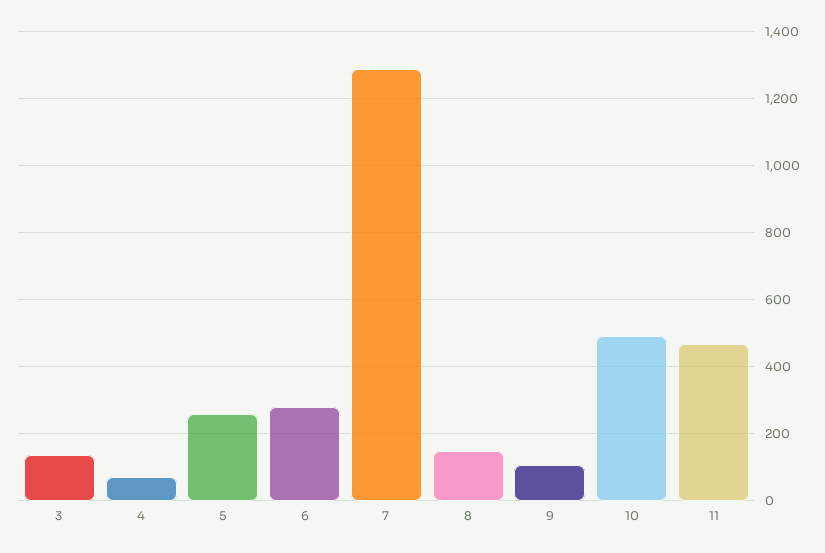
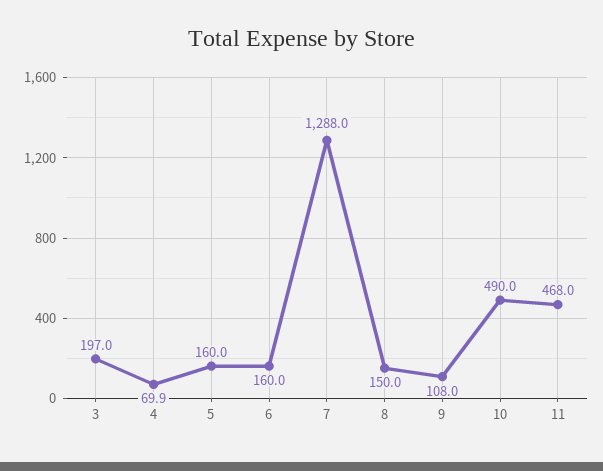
  {
-   "3": 140,
+   "3": 197,
    "4": 69.9,
-   "5": 260,
+   "5": 160,
-   "6": 280,
+   "6": 160,
    "7": 1288,
    "8": 150,
    "9": 108,
    "10": 490,
    "11": 468
  }

